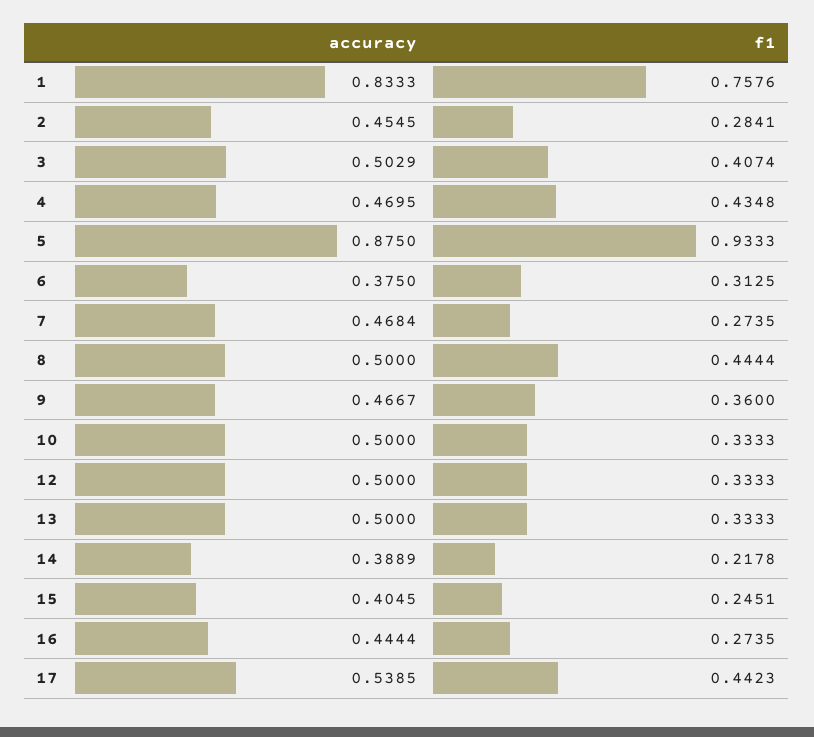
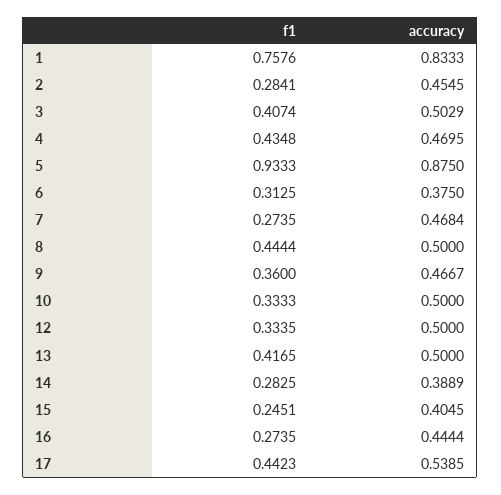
  {
    "accuracy": {
      "1": 0.8333,
      "2": 0.4545,
      "3": 0.5029,
      "4": 0.4695,
      "5": 0.875,
      "6": 0.375,
      "7": 0.4684,
      "8": 0.5,
      "9": 0.4667,
      "10": 0.5,
      "12": 0.5,
      "13": 0.5,
      "14": 0.3889,
      "15": 0.4045,
      "16": 0.4444,
      "17": 0.5385
    },
    "f1": {
      "1": 0.7576,
      "2": 0.2841,
      "3": 0.4074,
      "4": 0.4348,
      "5": 0.9333,
      "6": 0.3125,
      "7": 0.2735,
      "8": 0.4444,
      "9": 0.36,
      "10": 0.3333,
-     "12": 0.3333,
+     "12": 0.3335,
-     "13": 0.3333,
+     "13": 0.4165,
-     "14": 0.2178,
+     "14": 0.2825,
      "15": 0.2451,
      "16": 0.2735,
      "17": 0.4423
    }
  }

